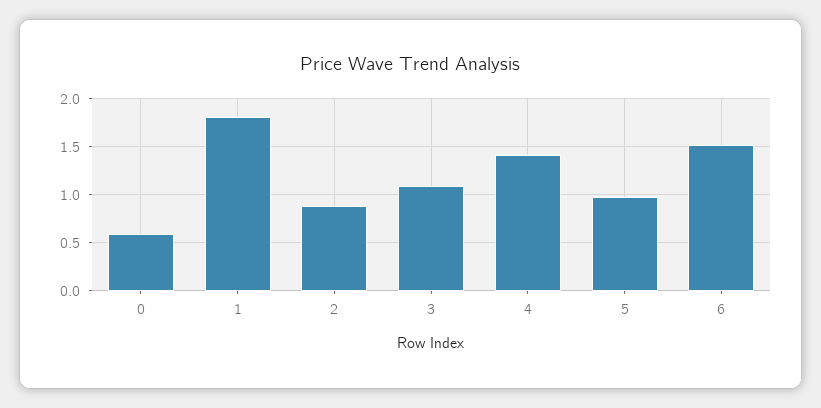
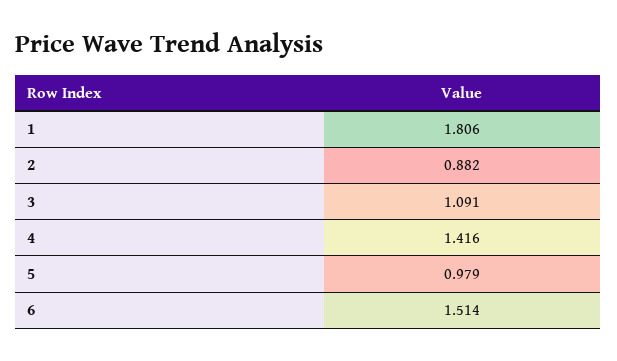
  {
-   "0": 0.6,
    "1": 1.806,
    "2": 0.882,
    "3": 1.091,
    "4": 1.416,
    "5": 0.979,
    "6": 1.514
  }

